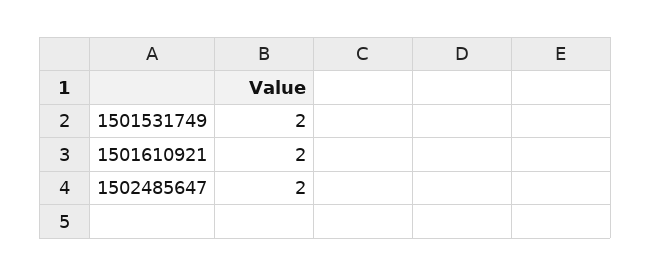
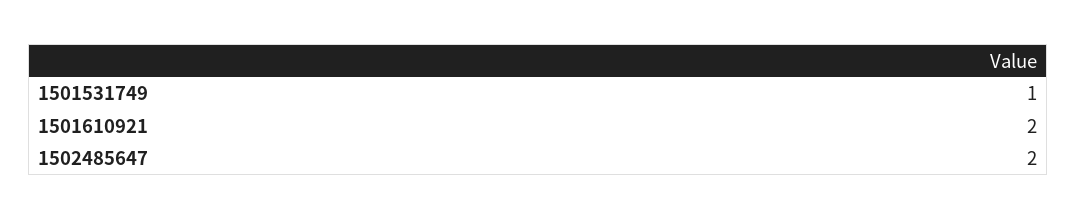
  {
-   "1501531749": 2,
+   "1501531749": 1,
    "1501610921": 2,
    "1502485647": 2
  }

